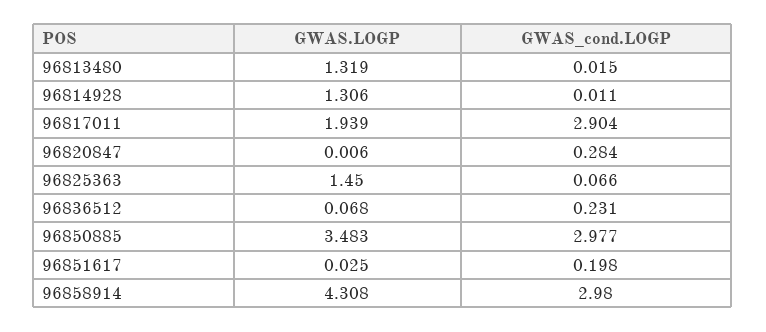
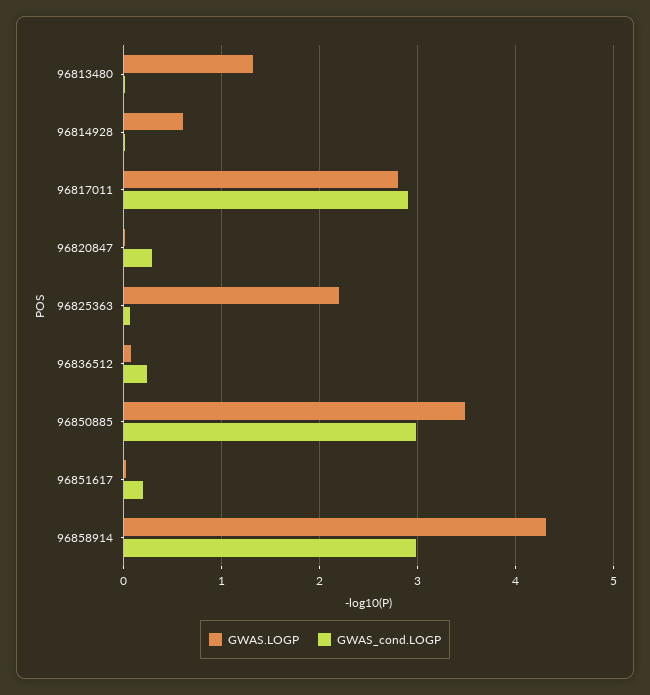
  {
    "GWAS.LOGP": {
      "96813480": 1.319,
-     "96814928": 1.306,
+     "96814928": 0.6,
-     "96817011": 1.939,
+     "96817011": 2.8,
      "96820847": 0.006,
-     "96825363": 1.45,
+     "96825363": 2.2,
      "96836512": 0.068,
      "96850885": 3.483,
      "96851617": 0.025,
      "96858914": 4.308
    },
    "GWAS_cond.LOGP": {
      "96813480": 0.015,
      "96814928": 0.011,
      "96817011": 2.904,
      "96820847": 0.284,
      "96825363": 0.066,
      "96836512": 0.231,
      "96850885": 2.977,
      "96851617": 0.198,
      "96858914": 2.98
    }
  }

